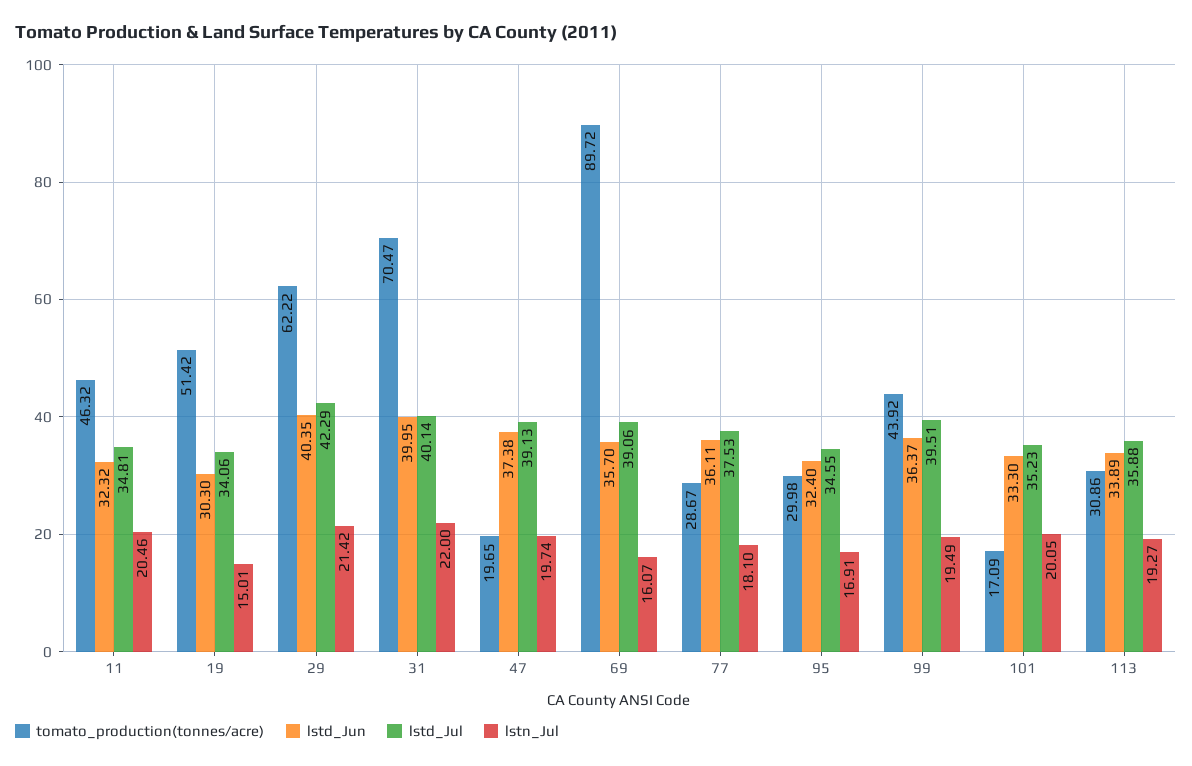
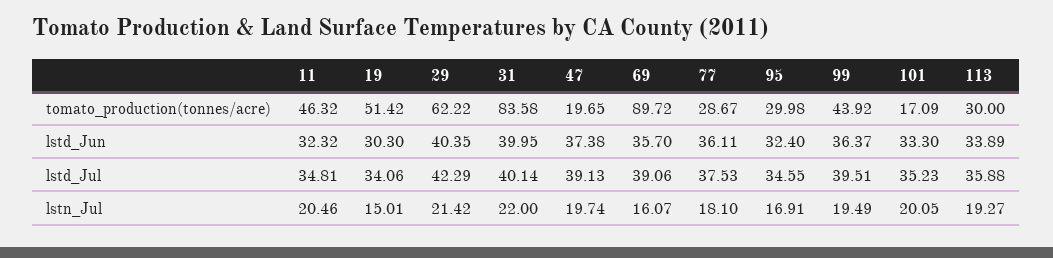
  {
    "tomato_production(tonnes/acre)": {
      "11": 46.32,
      "19": 51.42,
      "29": 62.22,
-     "31": 70.47,
+     "31": 83.58,
      "47": 19.65,
      "69": 89.72,
      "77": 28.67,
      "95": 29.98,
      "99": 43.92,
      "101": 17.09,
-     "113": 30.86
+     "113": 30
    },
    "lstd_Jun": {
      "11": 32.32,
      "19": 30.3,
      "29": 40.35,
      "31": 39.95,
      "47": 37.38,
      "69": 35.7,
      "77": 36.11,
      "95": 32.4,
      "99": 36.37,
      "101": 33.3,
      "113": 33.89
    },
    "lstd_Jul": {
      "11": 34.81,
      "19": 34.06,
      "29": 42.29,
      "31": 40.14,
      "47": 39.13,
      "69": 39.06,
      "77": 37.53,
      "95": 34.55,
      "99": 39.51,
      "101": 35.23,
      "113": 35.88
    },
    "lstn_Jul": {
      "11": 20.46,
      "19": 15.01,
      "29": 21.42,
      "31": 22,
      "47": 19.74,
      "69": 16.07,
      "77": 18.1,
      "95": 16.91,
      "99": 19.49,
      "101": 20.05,
      "113": 19.27
    }
  }

